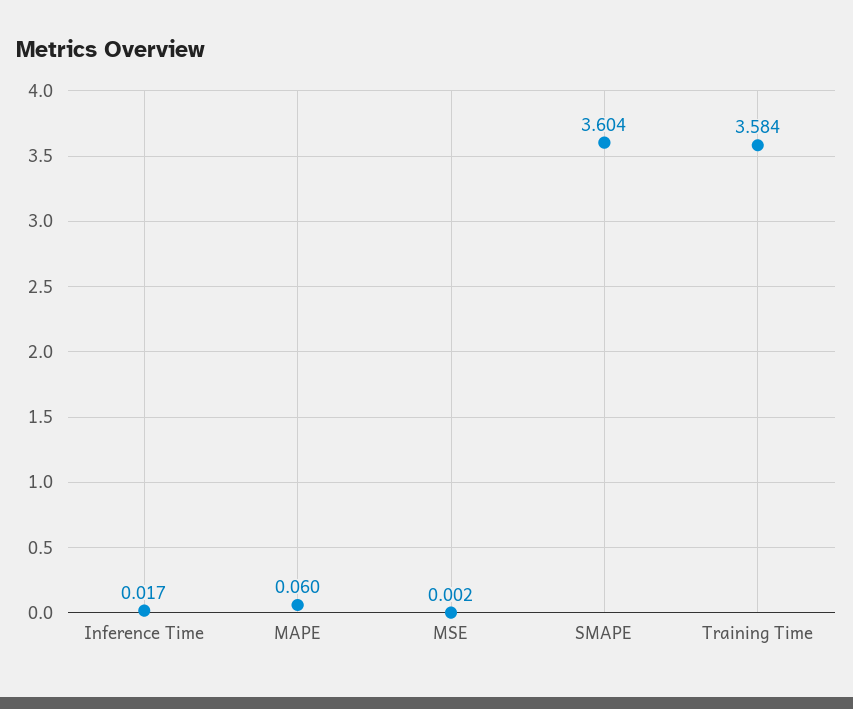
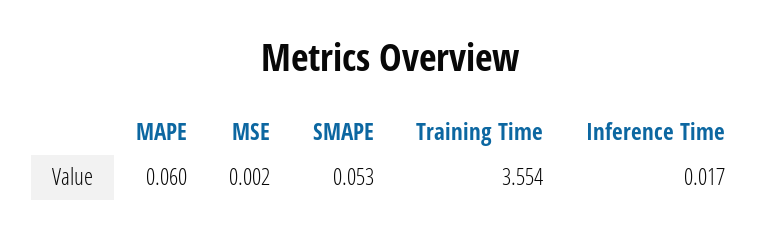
  {
    "Inference Time": 0.017,
    "MAPE": 0.06,
    "MSE": 0.002,
-   "SMAPE": 3.604,
+   "SMAPE": 0.053,
-   "Training Time": 3.584
+   "Training Time": 3.554
  }

